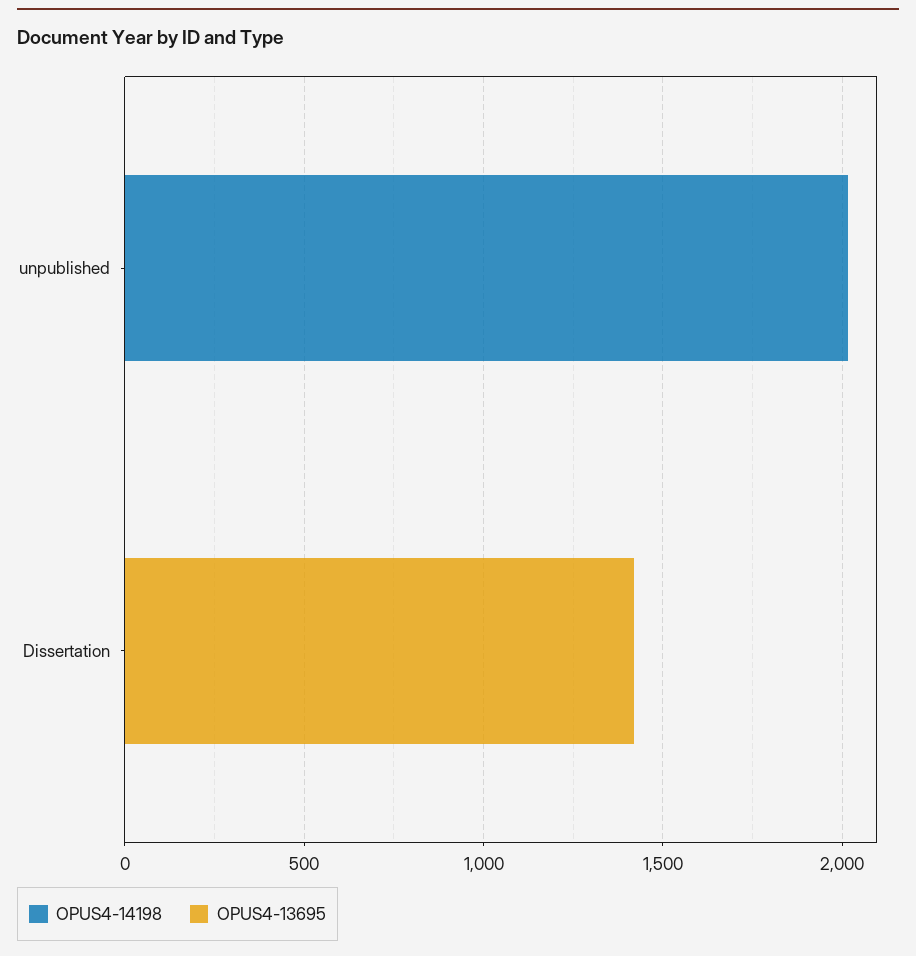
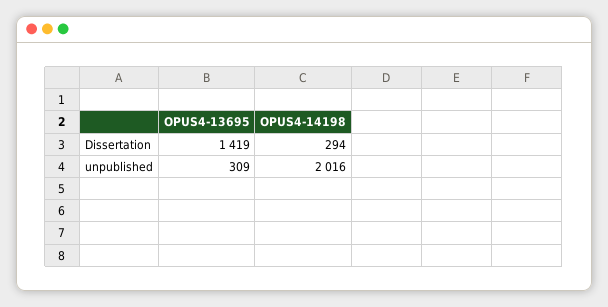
  {
    "OPUS4-14198": {
      "unpublished": 2016,
-     "Dissertation": 0
+     "Dissertation": 294
    },
    "OPUS4-13695": {
-     "unpublished": 0,
+     "unpublished": 309,
      "Dissertation": 1419
    }
  }

